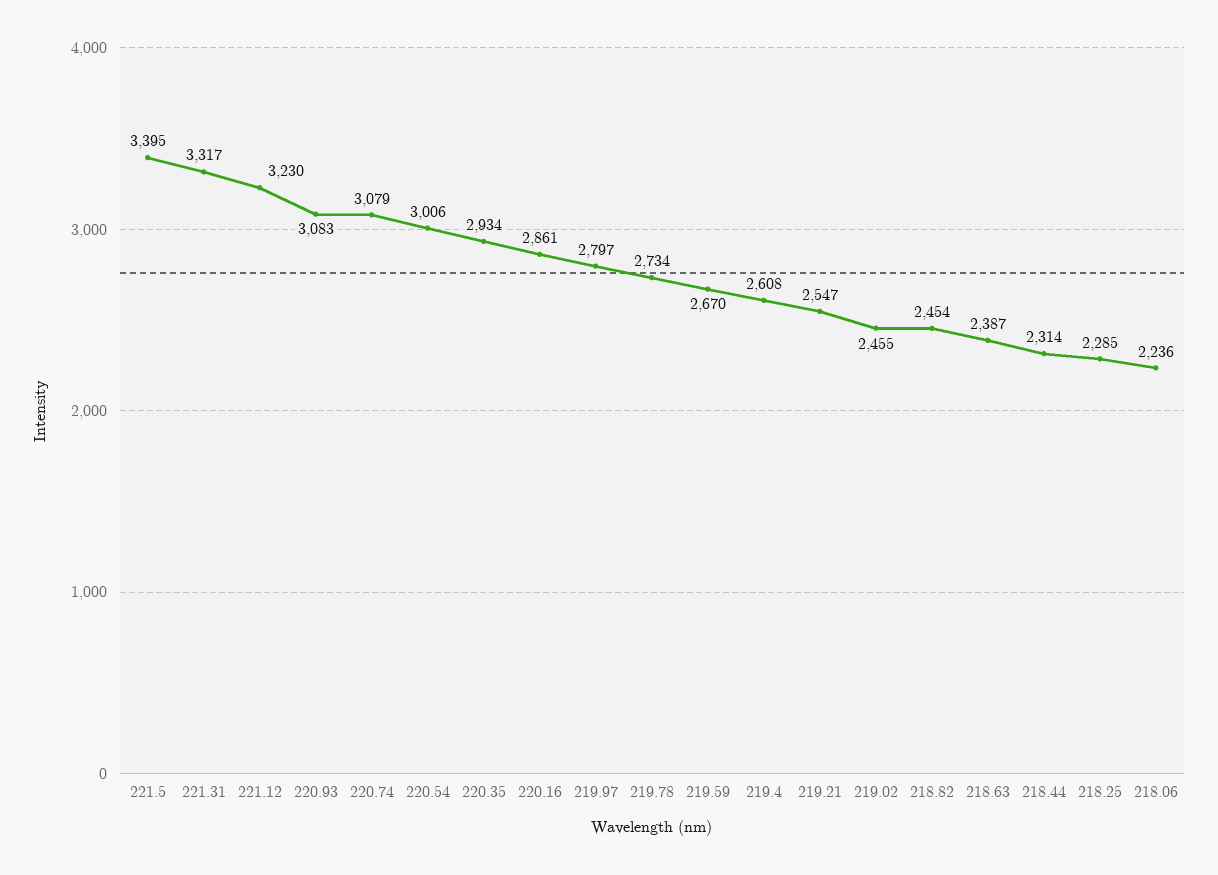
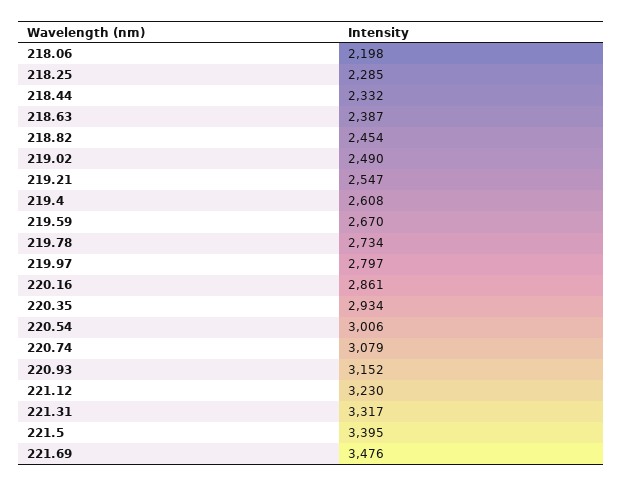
  {
    "221.5": 3395,
    "221.31": 3317,
    "221.12": 3230,
-   "220.93": 3083,
+   "220.93": 3152,
    "220.74": 3079,
    "220.54": 3006,
    "220.35": 2934,
    "220.16": 2861,
    "219.97": 2797,
    "219.78": 2734,
    "219.59": 2670,
    "219.4": 2608,
    "219.21": 2547,
-   "219.02": 2455,
+   "219.02": 2490,
    "218.82": 2454,
    "218.63": 2387,
-   "218.44": 2314,
+   "218.44": 2332,
    "218.25": 2285,
-   "218.06": 2236
+   "218.06": 2198,
+   "221.69": 3476
  }

